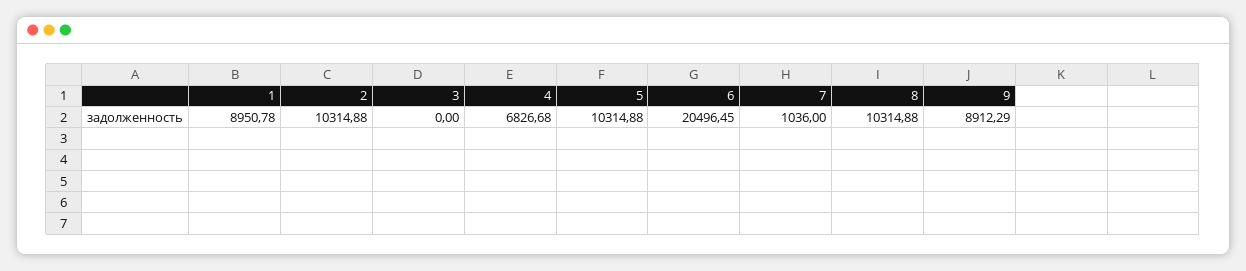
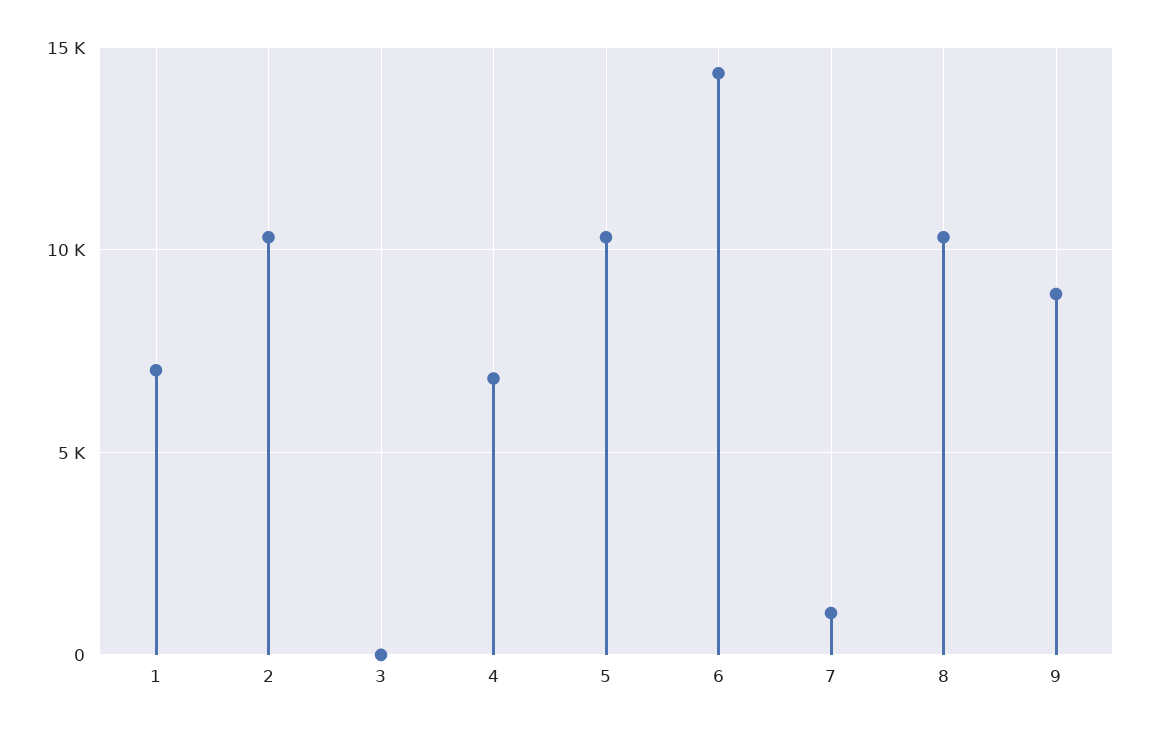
  {
-   "1": 8950.78,
+   "1": 7000,
    "2": 10314.88,
    "3": 0,
    "4": 6826.68,
    "5": 10314.88,
-   "6": 20496.45,
+   "6": 14500,
    "7": 1036,
    "8": 10314.88,
    "9": 8912.29
  }

